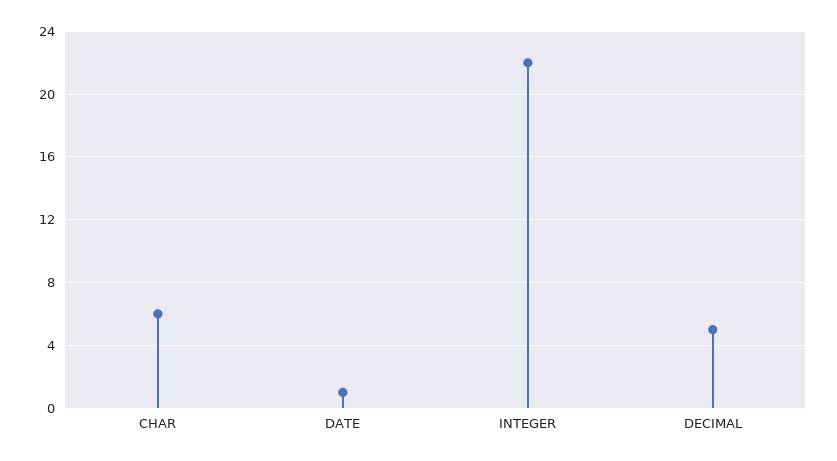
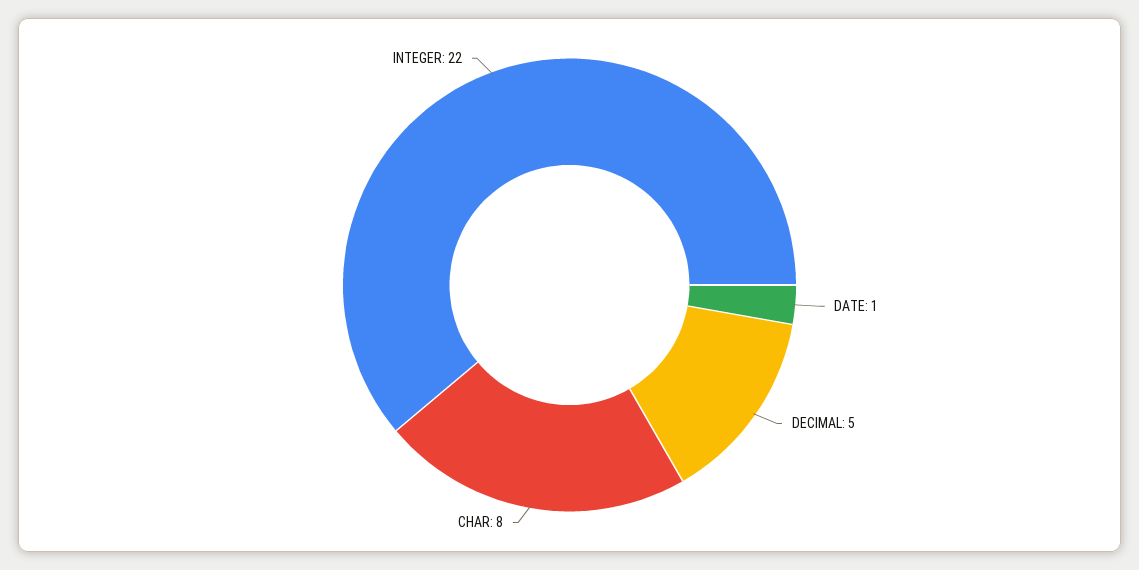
  {
-   "CHAR": 6,
+   "CHAR": 8,
    "DATE": 1,
    "INTEGER": 22,
    "DECIMAL": 5
  }

